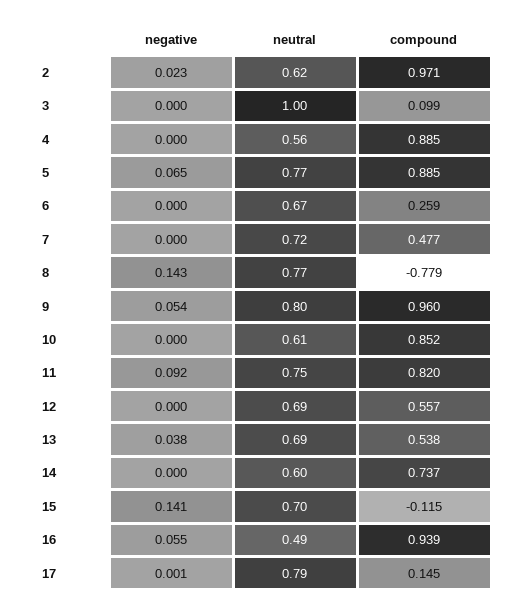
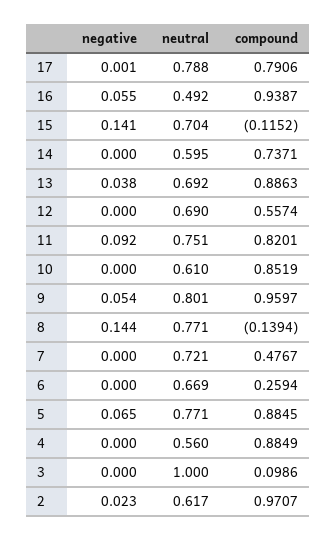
  {
    "negative": {
      "2": 0.023,
      "3": 0,
      "4": 0,
      "5": 0.065,
      "6": 0,
      "7": 0,
-     "8": 0.143,
+     "8": 0.144,
      "9": 0.054,
      "10": 0,
      "11": 0.092,
      "12": 0,
      "13": 0.038,
      "14": 0,
      "15": 0.141,
      "16": 0.055,
      "17": 0.001
    },
    "neutral": {
      "2": 0.617,
      "3": 1,
      "4": 0.56,
      "5": 0.771,
      "6": 0.669,
      "7": 0.721,
      "8": 0.771,
      "9": 0.801,
      "10": 0.61,
      "11": 0.751,
      "12": 0.69,
      "13": 0.692,
      "14": 0.595,
      "15": 0.704,
      "16": 0.492,
      "17": 0.788
    },
    "compound": {
      "2": 0.9707,
      "3": 0.0986,
      "4": 0.8849,
      "5": 0.8845,
      "6": 0.2594,
      "7": 0.4767,
-     "8": -0.779,
+     "8": -0.1394,
      "9": 0.9597,
      "10": 0.8519,
      "11": 0.8201,
      "12": 0.5574,
-     "13": 0.538,
+     "13": 0.8863,
      "14": 0.7371,
      "15": -0.1152,
      "16": 0.9387,
-     "17": 0.145
+     "17": 0.7906
    }
  }

